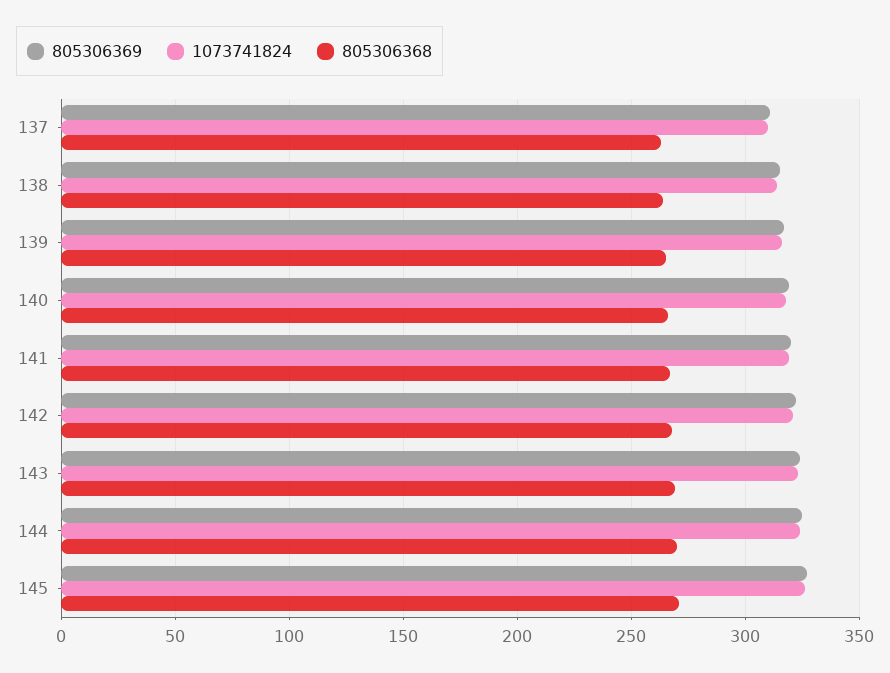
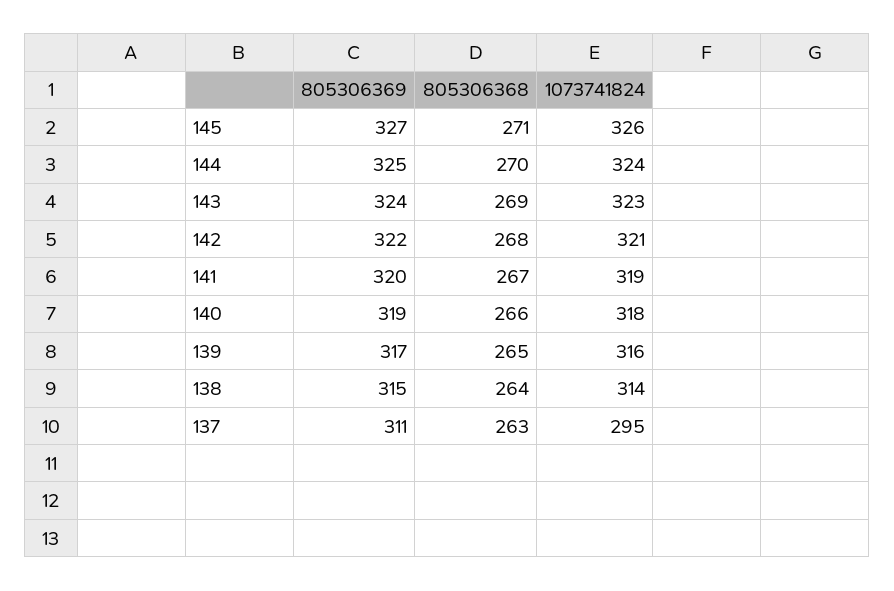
  {
    "805306369": {
      "137": 311,
      "138": 315,
      "139": 317,
      "140": 319,
      "141": 320,
      "142": 322,
      "143": 324,
      "144": 325,
      "145": 327
    },
    "1073741824": {
-     "137": 310,
+     "137": 295,
      "138": 314,
      "139": 316,
      "140": 318,
      "141": 319,
      "142": 321,
      "143": 323,
      "144": 324,
      "145": 326
    },
    "805306368": {
      "137": 263,
      "138": 264,
      "139": 265,
      "140": 266,
      "141": 267,
      "142": 268,
      "143": 269,
      "144": 270,
      "145": 271
    }
  }

